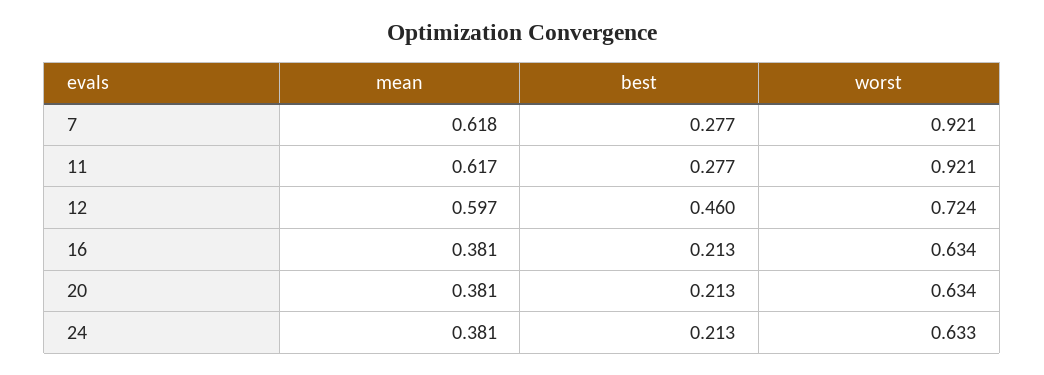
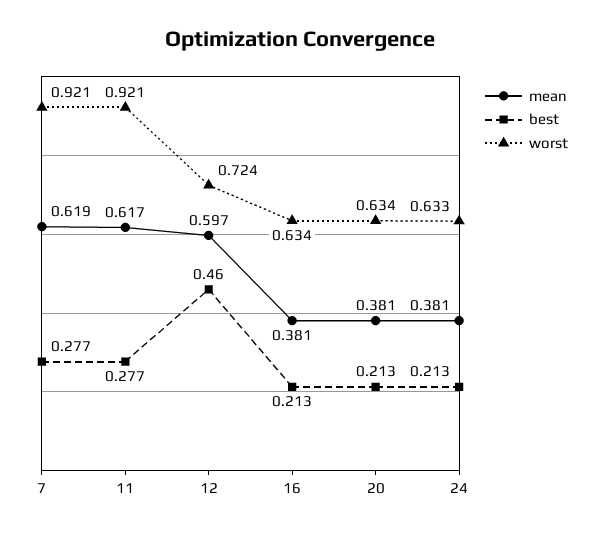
  {
    "mean": {
-     "7": 0.618,
+     "7": 0.619,
      "11": 0.617,
      "12": 0.597,
      "16": 0.381,
      "20": 0.381,
      "24": 0.381
    },
    "best": {
      "7": 0.277,
      "11": 0.277,
      "12": 0.46,
      "16": 0.213,
      "20": 0.213,
      "24": 0.213
    },
    "worst": {
      "7": 0.921,
      "11": 0.921,
      "12": 0.724,
      "16": 0.634,
      "20": 0.634,
      "24": 0.633
    }
  }

